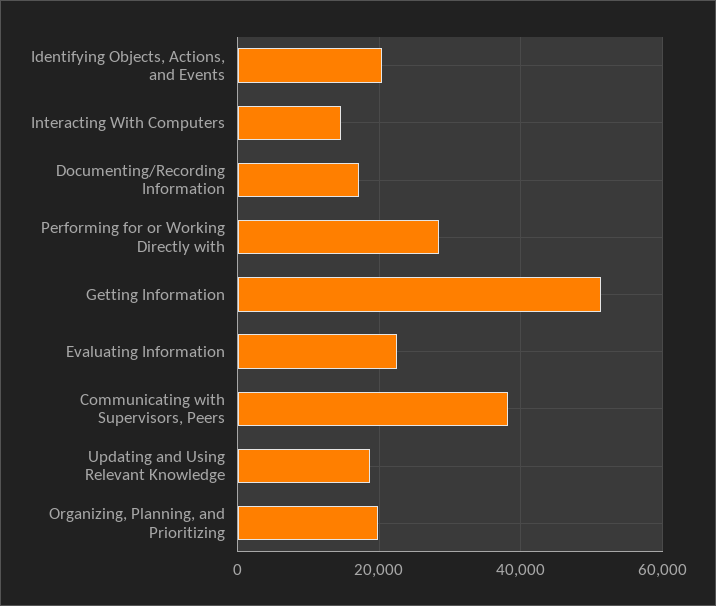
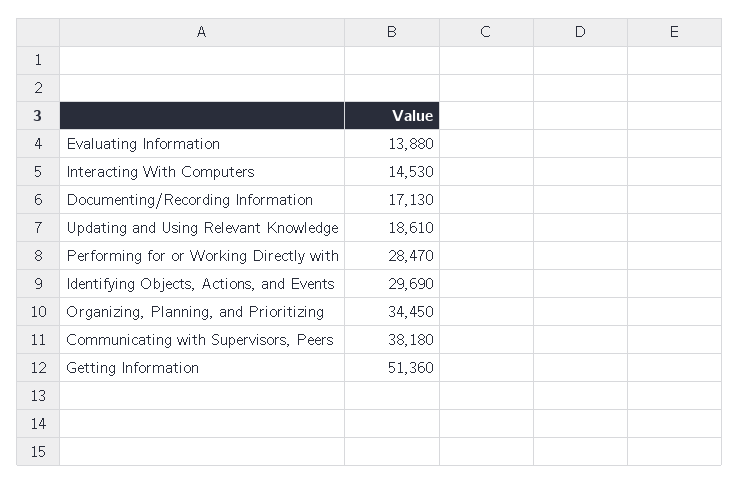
  {
-   "Identifying Objects, Actions, and Events": 20000,
+   "Identifying Objects, Actions, and Events": 29690,
    "Interacting With Computers": 14530,
    "Documenting/Recording Information": 17130,
    "Performing for or Working Directly with": 28470,
    "Getting Information": 51360,
-   "Evaluating Information": 22000,
+   "Evaluating Information": 13880,
    "Communicating with Supervisors, Peers": 38180,
    "Updating and Using Relevant Knowledge": 18610,
-   "Organizing, Planning, and Prioritizing": 20000
+   "Organizing, Planning, and Prioritizing": 34450
  }

